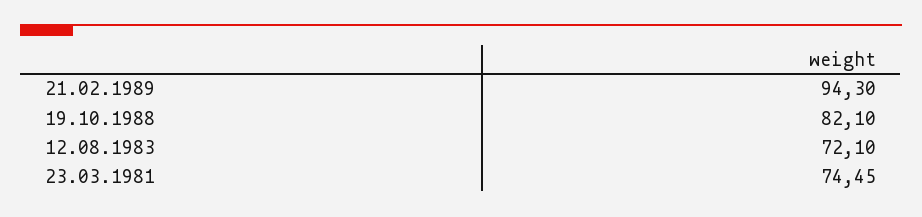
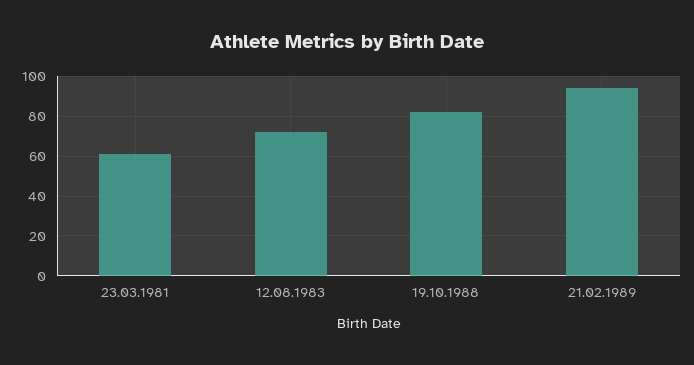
  {
    "21.02.1989": 94.3,
    "19.10.1988": 82.1,
    "12.08.1983": 72.1,
-   "23.03.1981": 74.45
+   "23.03.1981": 60
  }

